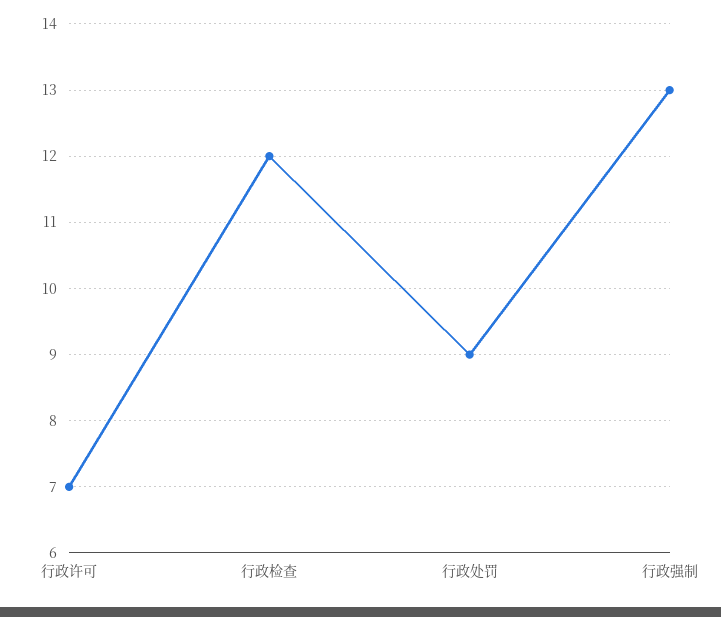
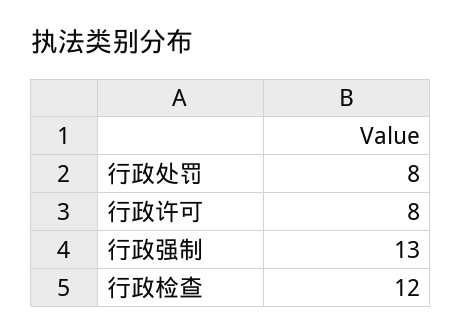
  {
-   "行政许可": 7,
+   "行政许可": 8,
    "行政检查": 12,
-   "行政处罚": 9,
+   "行政处罚": 8,
    "行政强制": 13
  }

